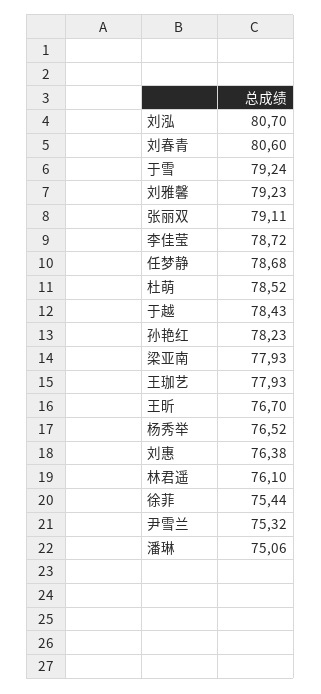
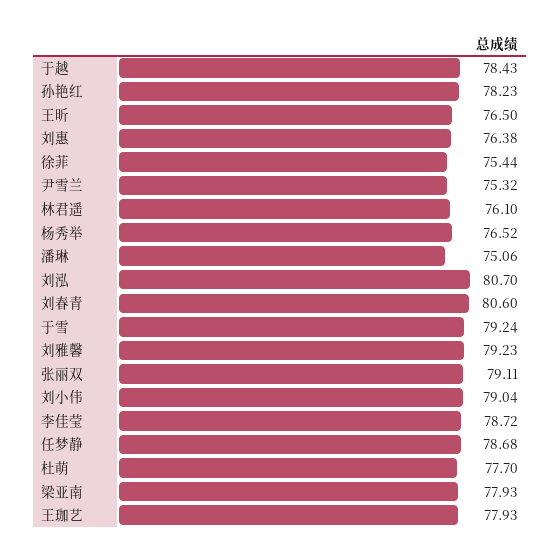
  {
    "刘泓": 80.7,
    "刘春青": 80.6,
    "于雪": 79.24,
    "刘雅馨": 79.23,
    "张丽双": 79.11,
    "李佳莹": 78.72,
    "任梦静": 78.68,
-   "杜萌": 78.52,
+   "杜萌": 77.7,
    "于越": 78.43,
    "孙艳红": 78.23,
    "梁亚南": 77.93,
    "王珈艺": 77.93,
-   "王昕": 76.7,
+   "王昕": 76.5,
    "杨秀举": 76.52,
    "刘惠": 76.38,
    "林君遥": 76.1,
    "徐菲": 75.44,
    "尹雪兰": 75.32,
-   "潘琳": 75.06
+   "潘琳": 75.06,
+   "刘小伟": 79.04
  }

